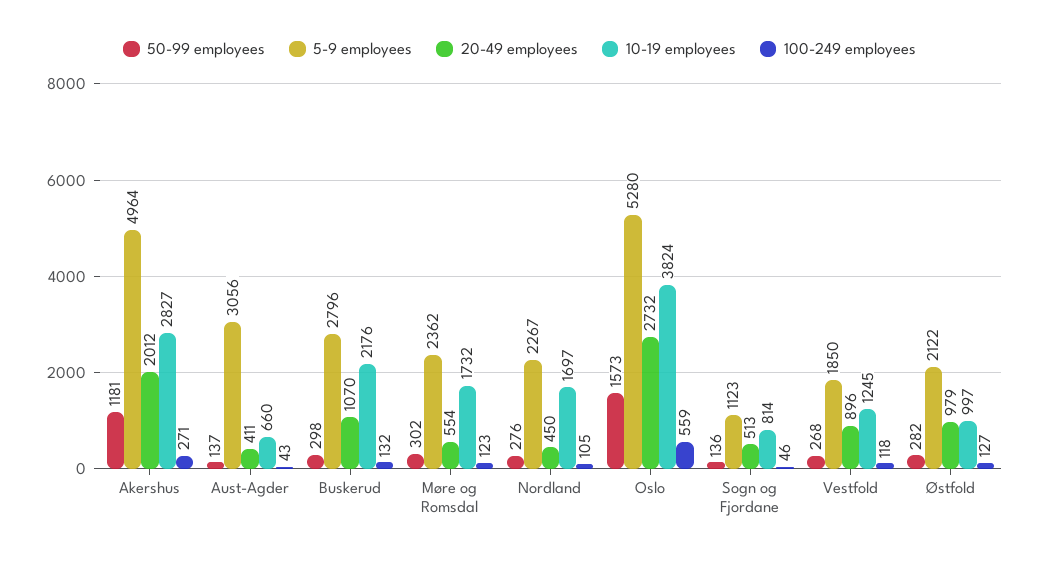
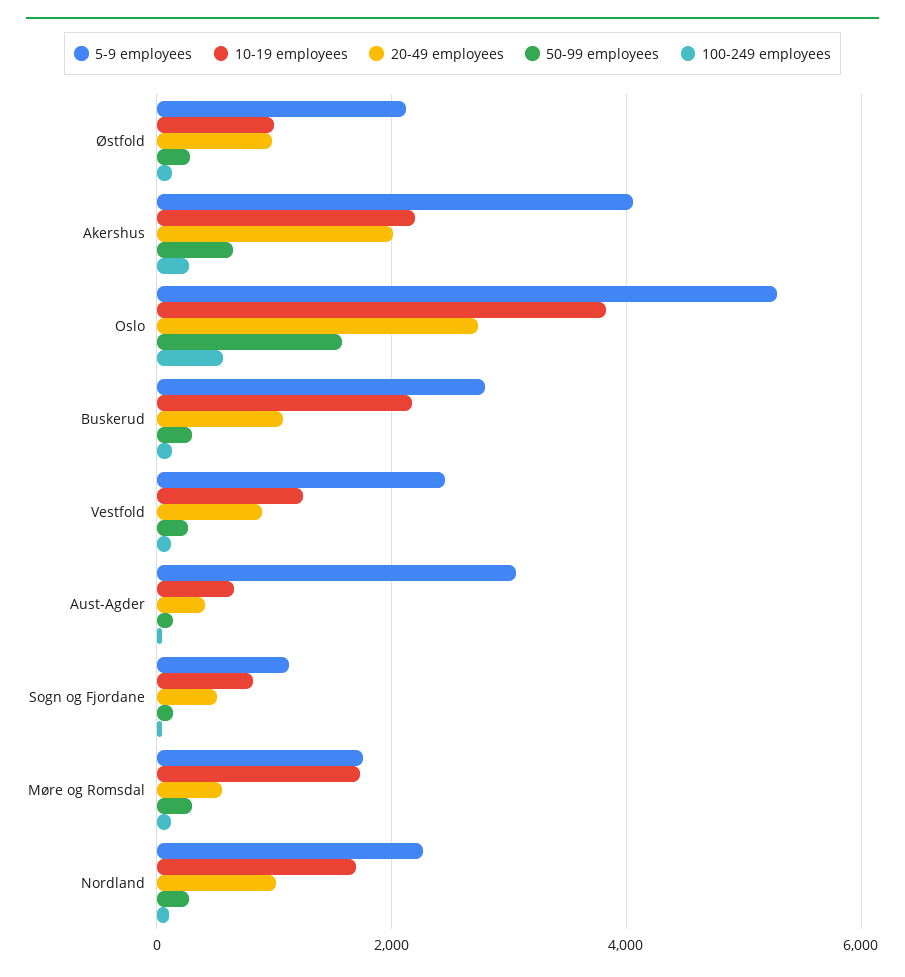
  {
    "50-99 employees": {
-     "Akershus": 1181,
+     "Akershus": 600,
      "Aust-Agder": 137,
      "Buskerud": 298,
      "Møre og Romsdal": 302,
      "Nordland": 276,
      "Oslo": 1573,
      "Sogn og Fjordane": 136,
      "Vestfold": 268,
      "Østfold": 282
    },
    "5-9 employees": {
-     "Akershus": 4964,
+     "Akershus": 4000,
      "Aust-Agder": 3056,
      "Buskerud": 2796,
-     "Møre og Romsdal": 2362,
+     "Møre og Romsdal": 1800,
      "Nordland": 2267,
      "Oslo": 5280,
      "Sogn og Fjordane": 1123,
-     "Vestfold": 1850,
+     "Vestfold": 2400,
      "Østfold": 2122
    },
    "20-49 employees": {
      "Akershus": 2012,
      "Aust-Agder": 411,
      "Buskerud": 1070,
      "Møre og Romsdal": 554,
-     "Nordland": 450,
+     "Nordland": 1000,
      "Oslo": 2732,
      "Sogn og Fjordane": 513,
      "Vestfold": 896,
      "Østfold": 979
    },
    "10-19 employees": {
-     "Akershus": 2827,
+     "Akershus": 2200,
      "Aust-Agder": 660,
      "Buskerud": 2176,
      "Møre og Romsdal": 1732,
      "Nordland": 1697,
      "Oslo": 3824,
      "Sogn og Fjordane": 814,
      "Vestfold": 1245,
      "Østfold": 997
    },
    "100-249 employees": {
      "Akershus": 271,
      "Aust-Agder": 43,
      "Buskerud": 132,
      "Møre og Romsdal": 123,
      "Nordland": 105,
      "Oslo": 559,
      "Sogn og Fjordane": 46,
      "Vestfold": 118,
      "Østfold": 127
    }
  }

